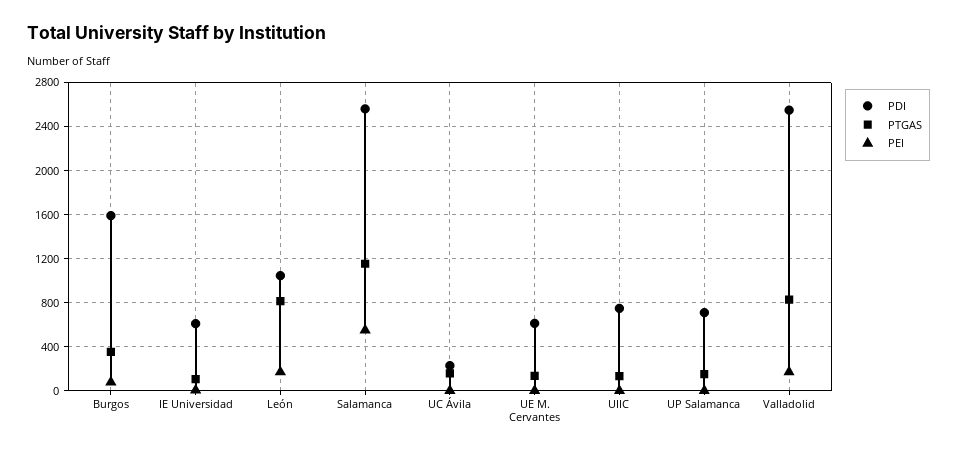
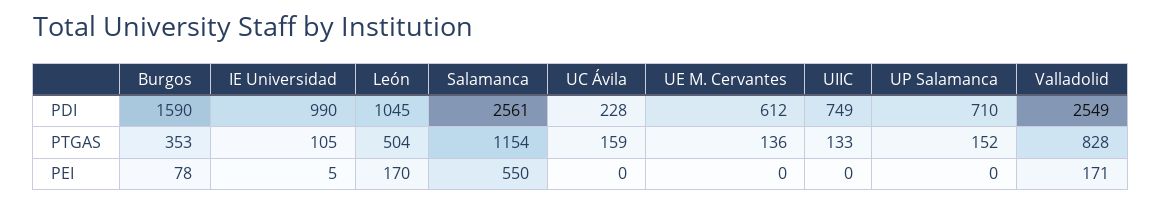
  {
    "PDI": {
      "Burgos": 1590,
-     "IE Universidad": 600,
+     "IE Universidad": 990,
      "León": 1045,
      "Salamanca": 2561,
      "UC Ávila": 228,
      "UE M. Cervantes": 612,
      "UIIC": 749,
      "UP Salamanca": 710,
      "Valladolid": 2549
    },
    "PTGAS": {
      "Burgos": 353,
      "IE Universidad": 105,
-     "León": 800,
+     "León": 504,
      "Salamanca": 1154,
      "UC Ávila": 159,
      "UE M. Cervantes": 136,
      "UIIC": 133,
      "UP Salamanca": 152,
      "Valladolid": 828
    },
    "PEI": {
      "Burgos": 78,
      "IE Universidad": 5,
      "León": 170,
      "Salamanca": 550,
      "UC Ávila": 0,
      "UE M. Cervantes": 0,
      "UIIC": 0,
      "UP Salamanca": 0,
      "Valladolid": 171
    }
  }

